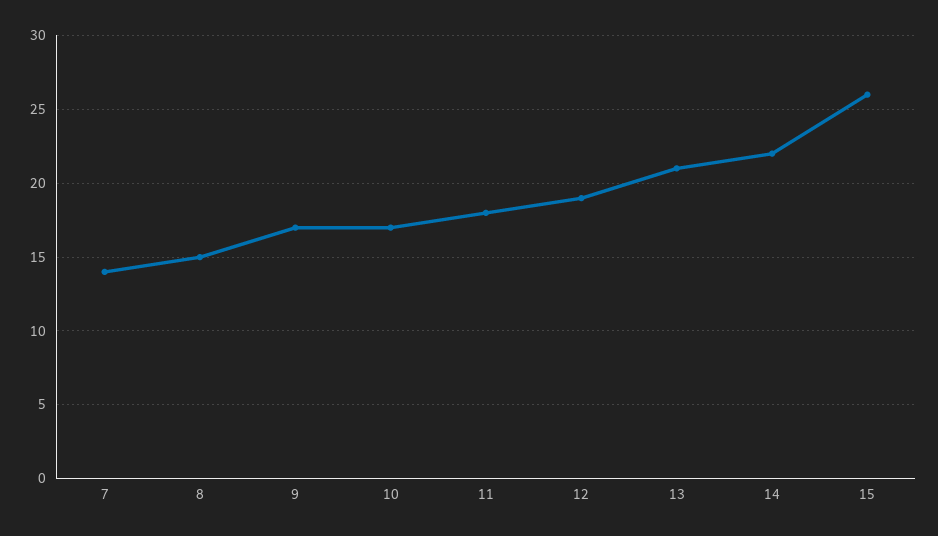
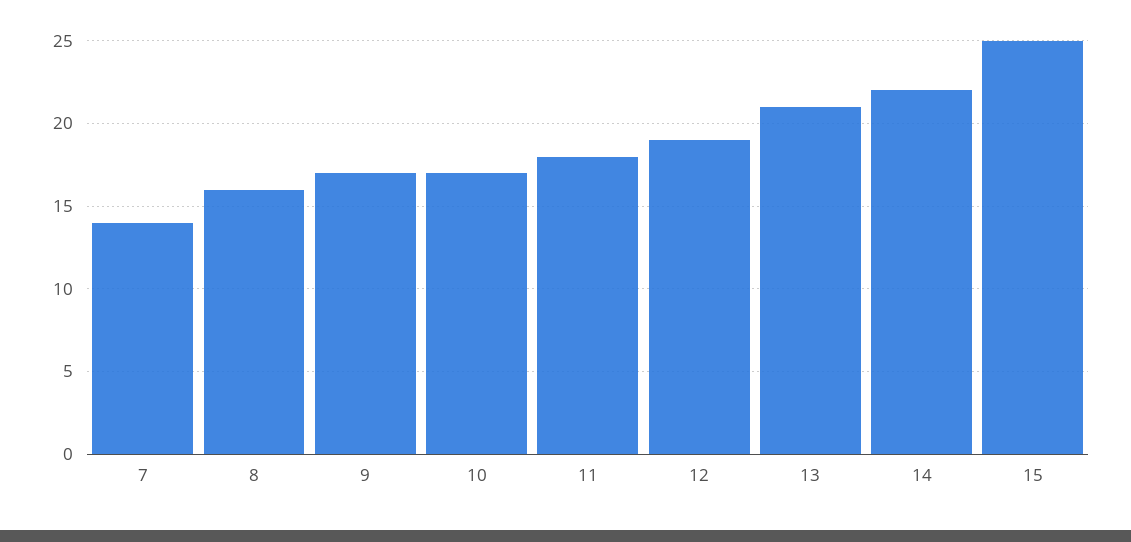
  {
    "7": 14,
-   "8": 15,
+   "8": 16,
    "9": 17,
    "10": 17,
    "11": 18,
    "12": 19,
    "13": 21,
    "14": 22,
-   "15": 26
+   "15": 25
  }

